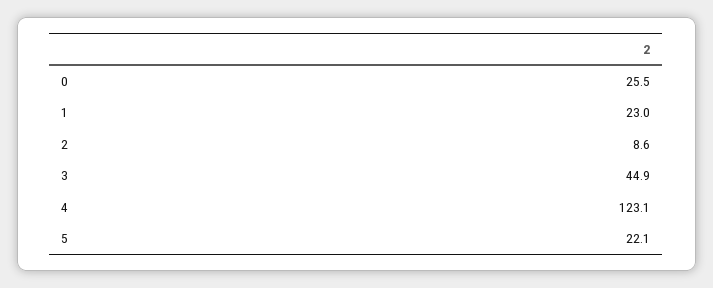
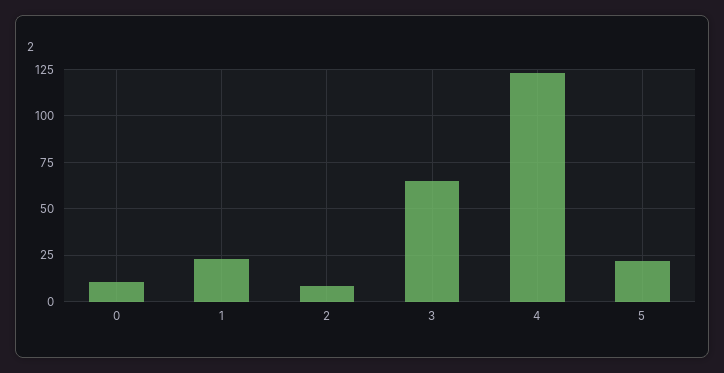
  {
-   "0": 25.5,
+   "0": 10,
    "1": 23,
    "2": 8.6,
-   "3": 44.9,
+   "3": 65,
    "4": 123.1,
    "5": 22.1
  }

